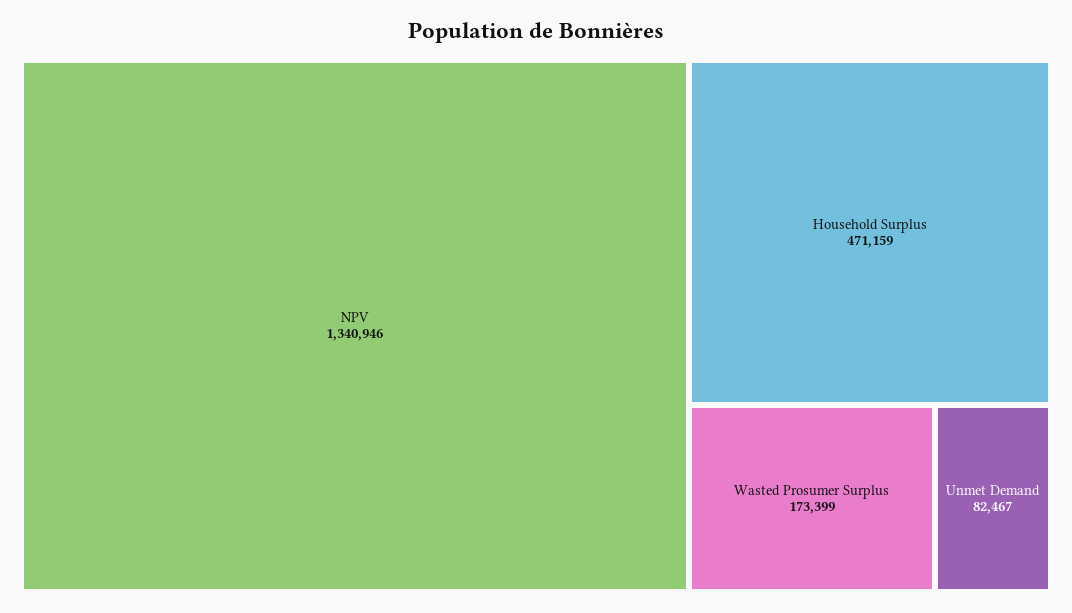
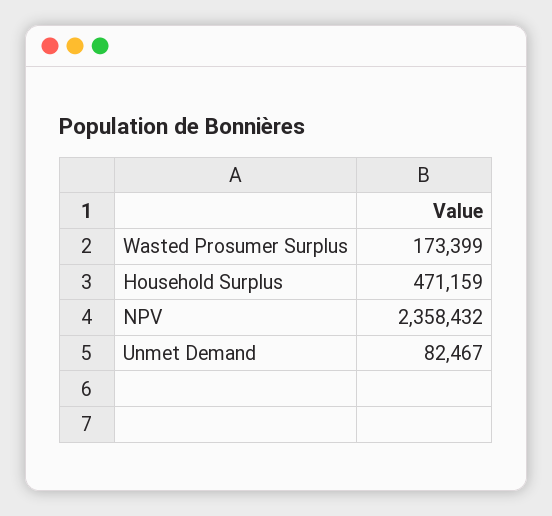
  {
-   "NPV": 1340946,
+   "NPV": 2358432,
    "Household Surplus": 471159,
    "Wasted Prosumer Surplus": 173399,
    "Unmet Demand": 82467
  }

